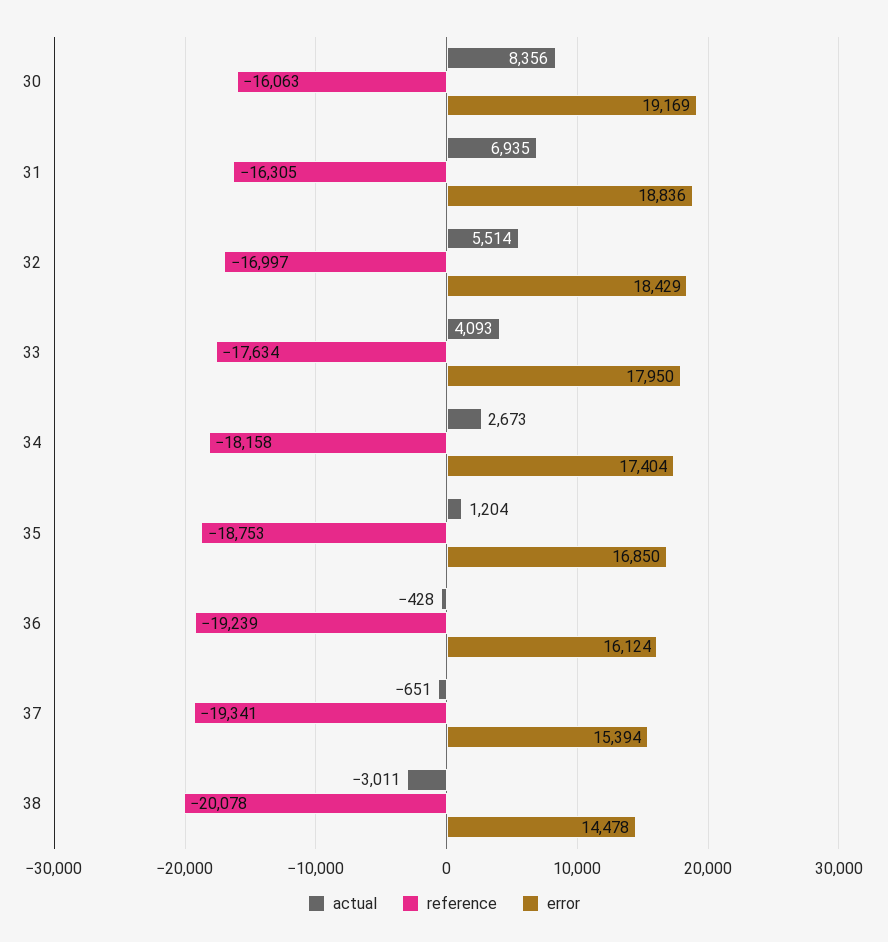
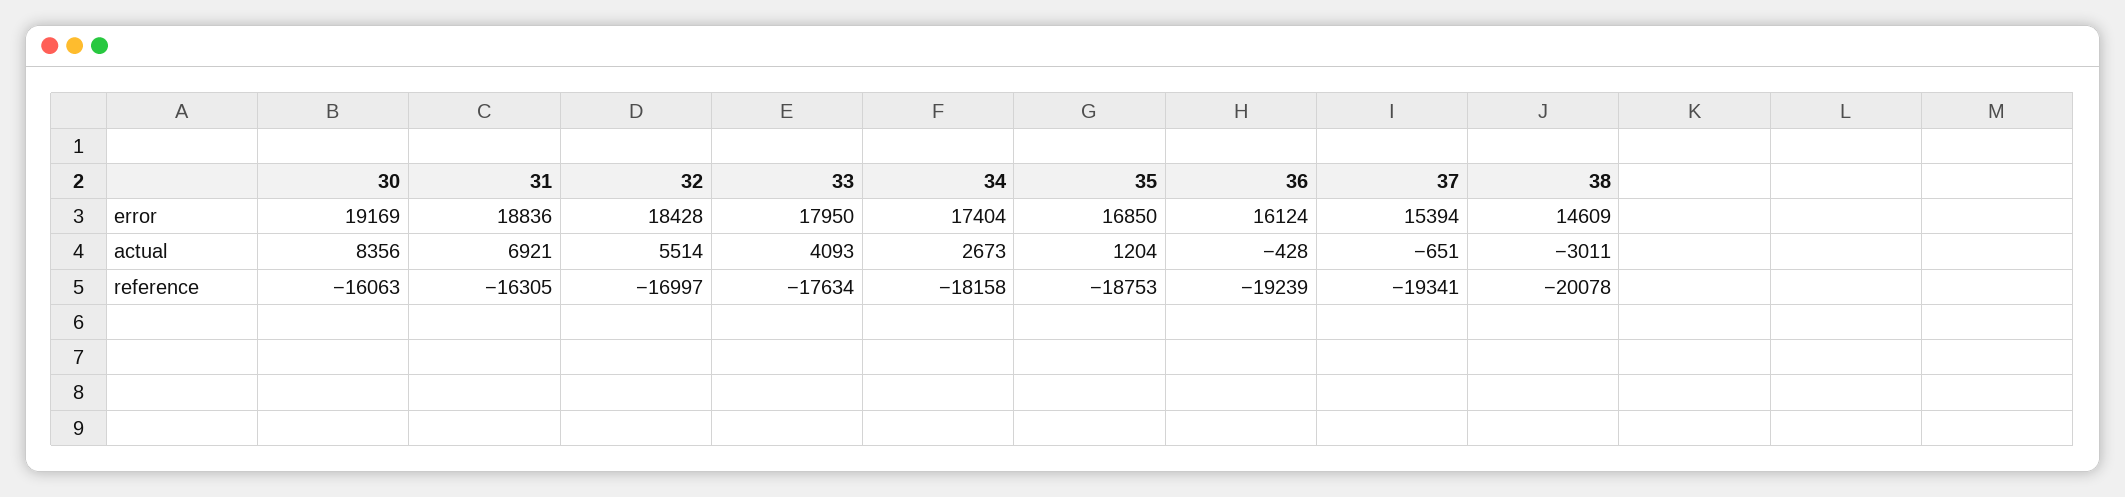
  {
    "actual": {
      "30": 8356,
-     "31": 6935,
+     "31": 6921,
      "32": 5514,
      "33": 4093,
      "34": 2673,
      "35": 1204,
      "36": -428,
      "37": -651,
      "38": -3011
    },
    "reference": {
      "30": -16063,
      "31": -16305,
      "32": -16997,
      "33": -17634,
      "34": -18158,
      "35": -18753,
      "36": -19239,
      "37": -19341,
      "38": -20078
    },
    "error": {
      "30": 19169,
      "31": 18836,
-     "32": 18429,
+     "32": 18428,
      "33": 17950,
      "34": 17404,
      "35": 16850,
      "36": 16124,
      "37": 15394,
-     "38": 14478
+     "38": 14609
    }
  }

